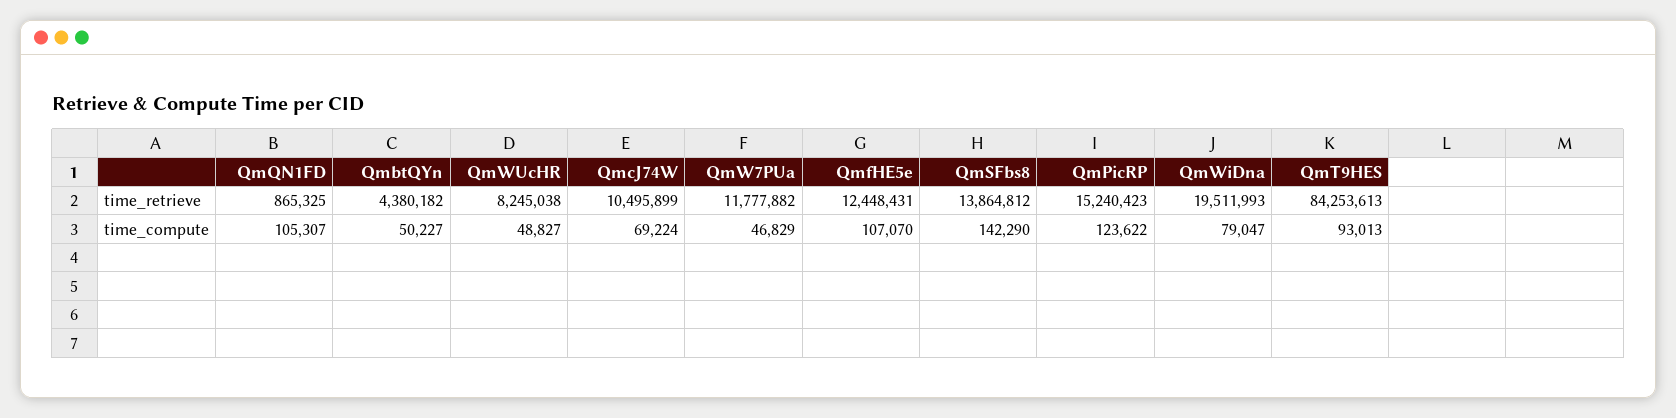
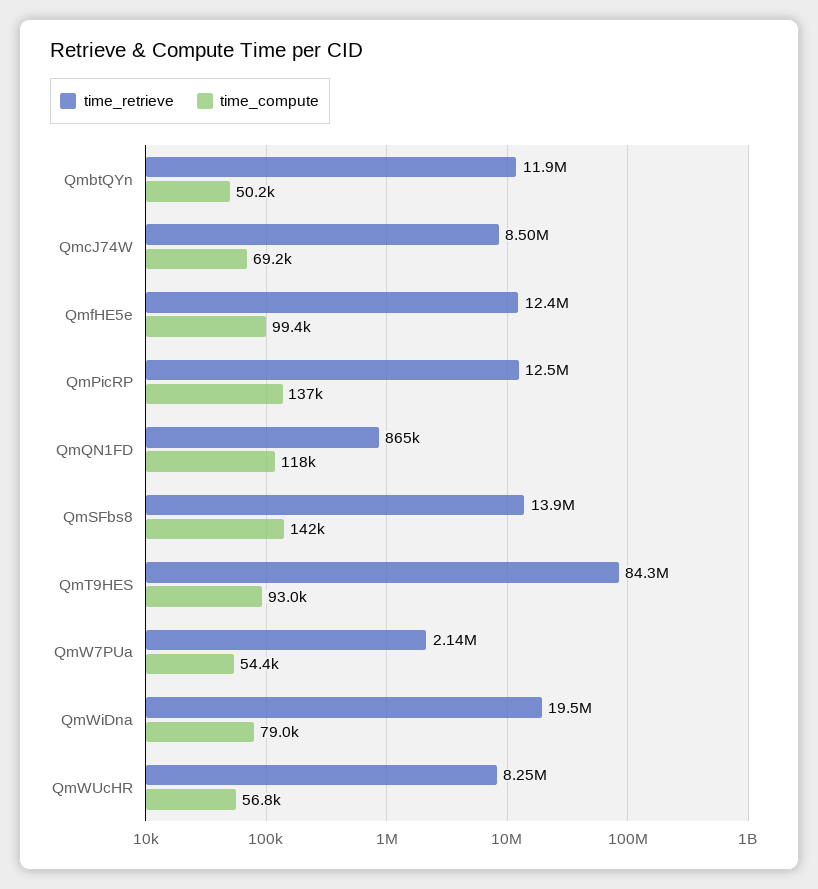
  {
    "time_retrieve": {
      "QmQN1FD": 865325,
-     "QmbtQYn": 4380182,
+     "QmbtQYn": 11900000,
      "QmWUcHR": 8245038,
-     "QmcJ74W": 10495899,
+     "QmcJ74W": 8500000,
-     "QmW7PUa": 11777882,
+     "QmW7PUa": 2140000,
      "QmfHE5e": 12448431,
      "QmSFbs8": 13864812,
-     "QmPicRP": 15240423,
+     "QmPicRP": 12500000,
      "QmWiDna": 19511993,
      "QmT9HES": 84253613
    },
    "time_compute": {
-     "QmQN1FD": 105307,
+     "QmQN1FD": 118000,
      "QmbtQYn": 50227,
-     "QmWUcHR": 48827,
+     "QmWUcHR": 56800,
      "QmcJ74W": 69224,
-     "QmW7PUa": 46829,
+     "QmW7PUa": 54400,
-     "QmfHE5e": 107070,
+     "QmfHE5e": 99400,
      "QmSFbs8": 142290,
-     "QmPicRP": 123622,
+     "QmPicRP": 137000,
      "QmWiDna": 79047,
      "QmT9HES": 93013
    }
  }

